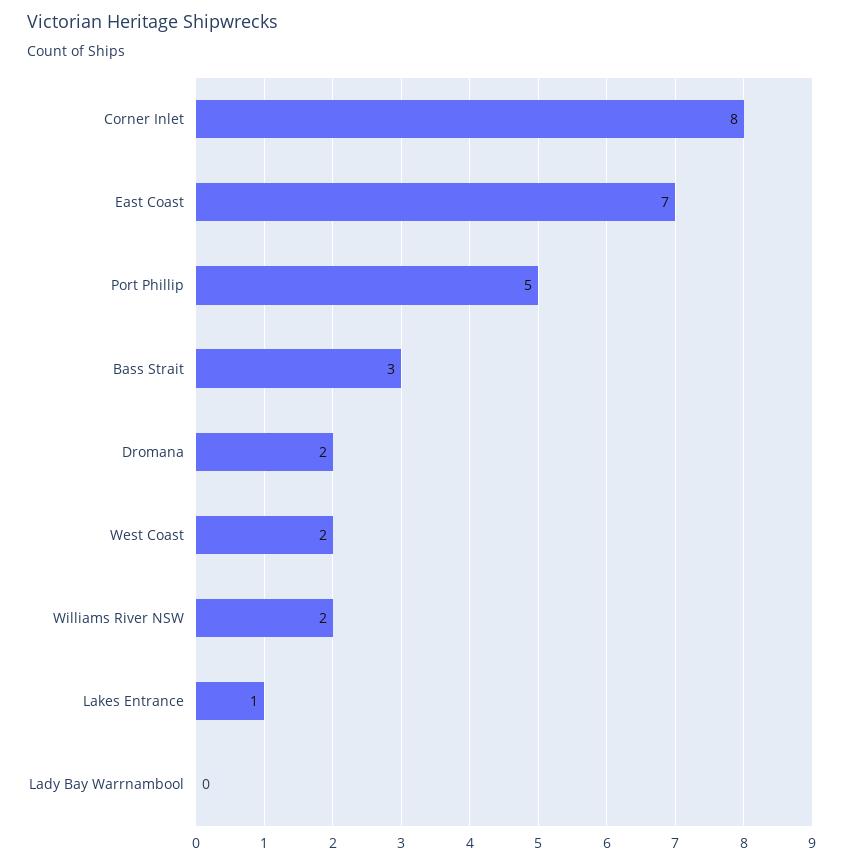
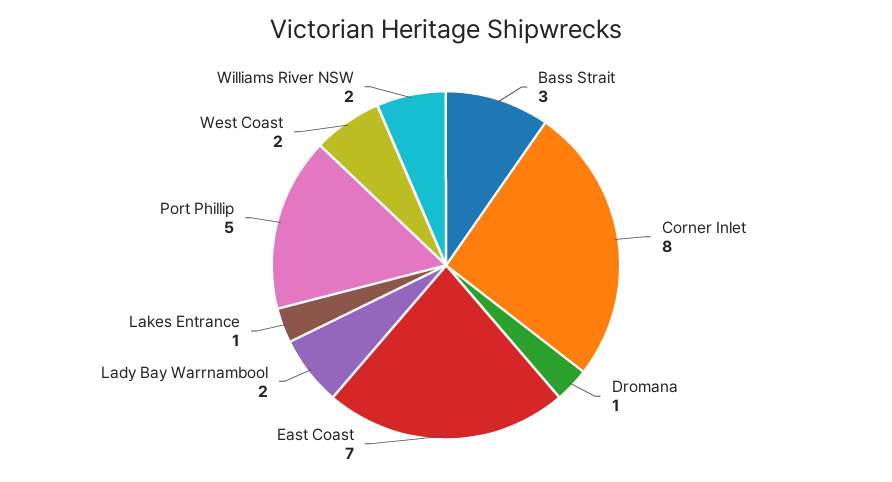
  {
    "Corner Inlet": 8,
    "East Coast": 7,
    "Port Phillip": 5,
    "Bass Strait": 3,
-   "Dromana": 2,
+   "Dromana": 1,
    "West Coast": 2,
    "Williams River NSW": 2,
    "Lakes Entrance": 1,
-   "Lady Bay Warrnambool": 0
+   "Lady Bay Warrnambool": 2
  }

